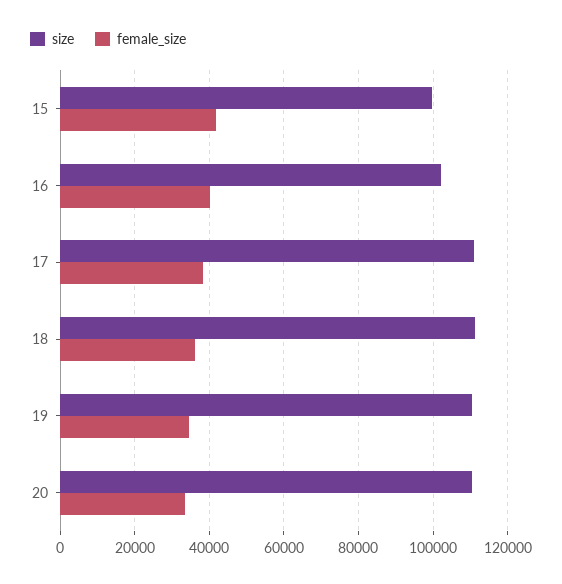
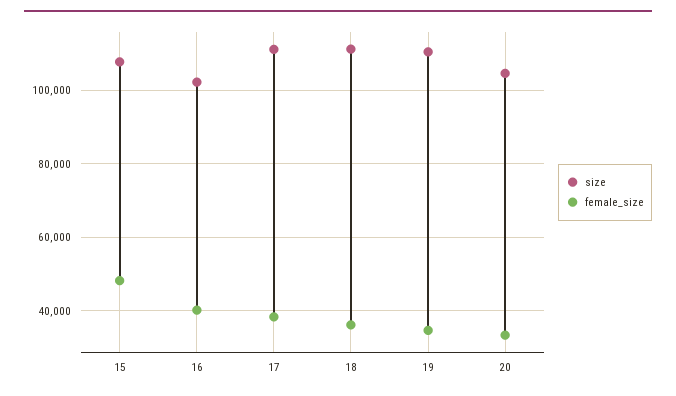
  {
    "size": {
-     "15": 100000,
+     "15": 108000,
      "16": 102000,
      "17": 112000,
      "18": 112000,
      "19": 110000,
-     "20": 110000
+     "20": 104000
    },
    "female_size": {
-     "15": 42000,
+     "15": 48000,
      "16": 40000,
      "17": 38000,
      "18": 36000,
      "19": 34000,
      "20": 34000
    }
  }

